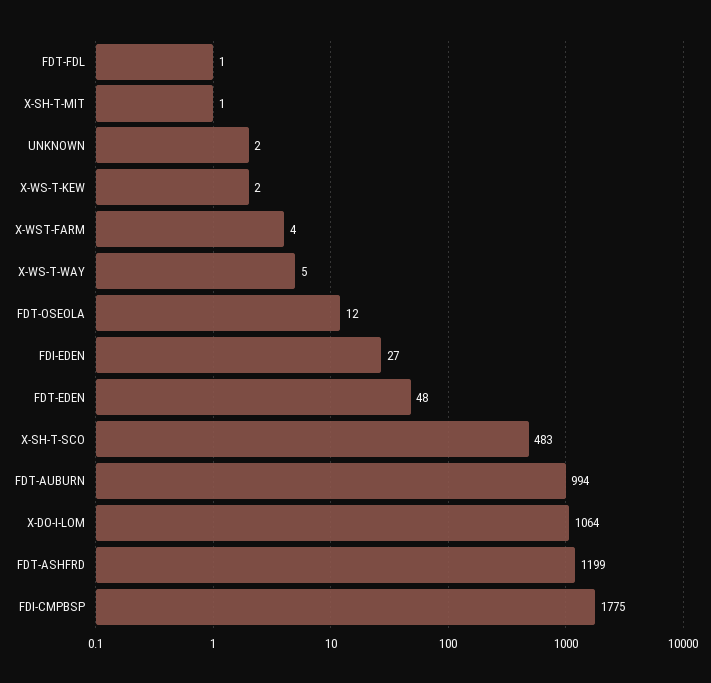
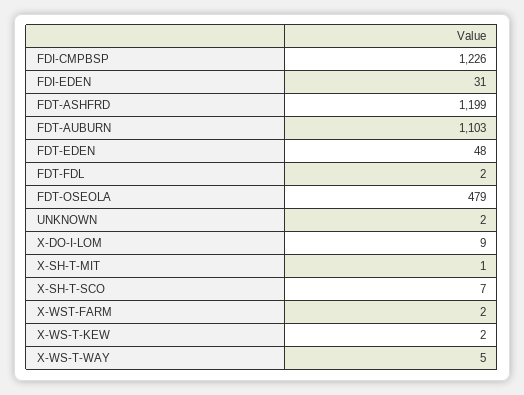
  {
-   "FDT-FDL": 1,
+   "FDT-FDL": 2,
    "X-SH-T-MIT": 1,
    "UNKNOWN": 2,
    "X-WS-T-KEW": 2,
-   "X-WST-FARM": 4,
+   "X-WST-FARM": 2,
    "X-WS-T-WAY": 5,
-   "FDT-OSEOLA": 12,
+   "FDT-OSEOLA": 479,
-   "FDI-EDEN": 27,
+   "FDI-EDEN": 31,
    "FDT-EDEN": 48,
-   "X-SH-T-SCO": 483,
+   "X-SH-T-SCO": 7,
-   "FDT-AUBURN": 994,
+   "FDT-AUBURN": 1103,
-   "X-DO-I-LOM": 1064,
+   "X-DO-I-LOM": 9,
    "FDT-ASHFRD": 1199,
-   "FDI-CMPBSP": 1775
+   "FDI-CMPBSP": 1226
  }

